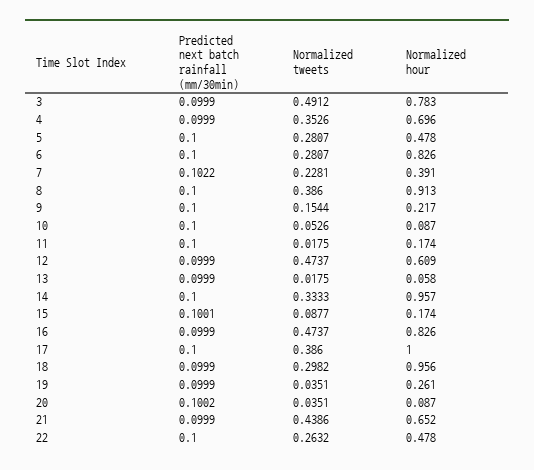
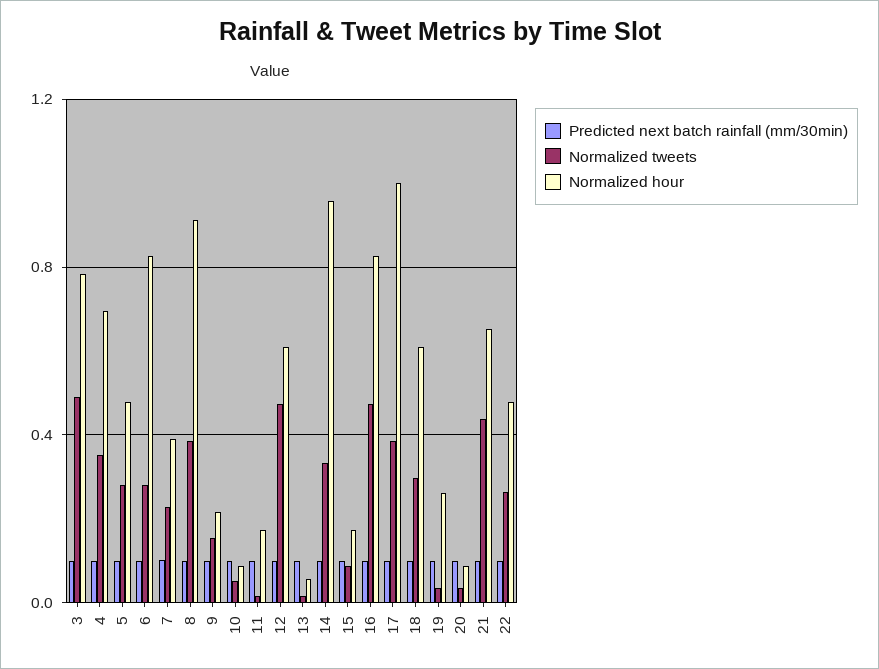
  {
    "Predicted next batch rainfall (mm/30min)": {
      "3": 0.0999,
      "4": 0.0999,
      "5": 0.1,
      "6": 0.1,
      "7": 0.1022,
      "8": 0.1,
      "9": 0.1,
      "10": 0.1,
      "11": 0.1,
      "12": 0.0999,
      "13": 0.0999,
      "14": 0.1,
      "15": 0.1001,
      "16": 0.0999,
      "17": 0.1,
      "18": 0.0999,
      "19": 0.0999,
      "20": 0.1002,
      "21": 0.0999,
      "22": 0.1
    },
    "Normalized tweets": {
      "3": 0.4912,
      "4": 0.3526,
      "5": 0.2807,
      "6": 0.2807,
      "7": 0.2281,
      "8": 0.386,
      "9": 0.1544,
      "10": 0.0526,
      "11": 0.0175,
      "12": 0.4737,
      "13": 0.0175,
      "14": 0.3333,
      "15": 0.0877,
      "16": 0.4737,
      "17": 0.386,
      "18": 0.2982,
      "19": 0.0351,
      "20": 0.0351,
      "21": 0.4386,
      "22": 0.2632
    },
    "Normalized hour": {
      "3": 0.783,
      "4": 0.696,
      "5": 0.478,
      "6": 0.826,
      "7": 0.391,
      "8": 0.913,
      "9": 0.217,
      "10": 0.087,
      "11": 0.174,
      "12": 0.609,
      "13": 0.058,
      "14": 0.957,
      "15": 0.174,
      "16": 0.826,
      "17": 1,
-     "18": 0.956,
+     "18": 0.6,
      "19": 0.261,
      "20": 0.087,
      "21": 0.652,
      "22": 0.478
    }
  }

